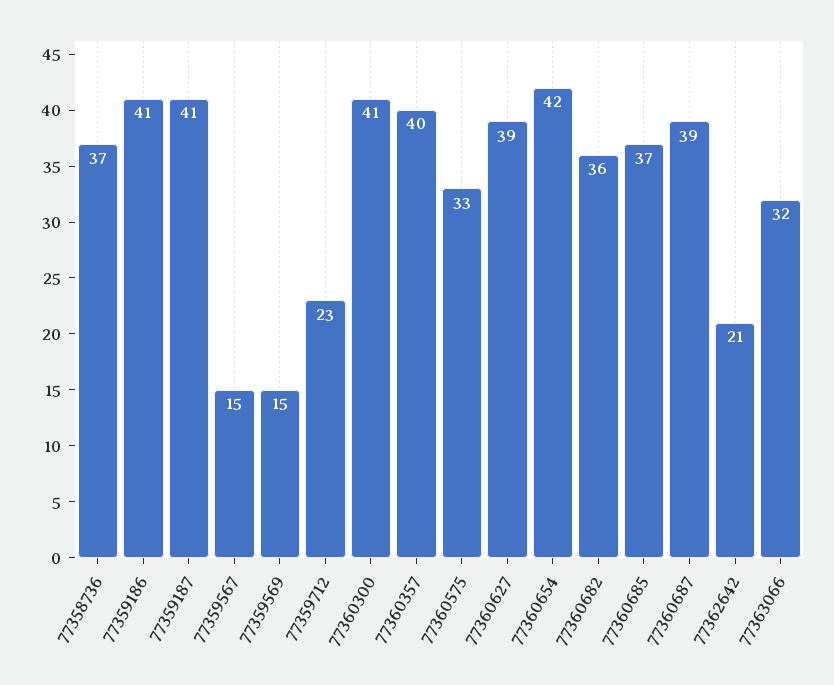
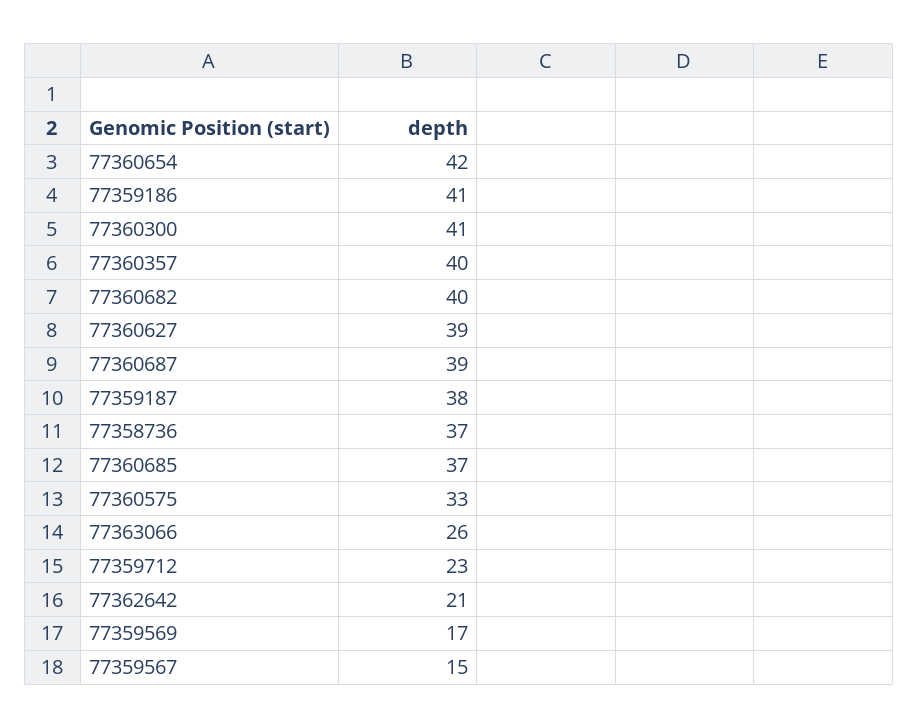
  {
    "77358736": 37,
    "77359186": 41,
-   "77359187": 41,
+   "77359187": 38,
    "77359567": 15,
-   "77359569": 15,
+   "77359569": 17,
    "77359712": 23,
    "77360300": 41,
    "77360357": 40,
    "77360575": 33,
    "77360627": 39,
    "77360654": 42,
-   "77360682": 36,
+   "77360682": 40,
    "77360685": 37,
    "77360687": 39,
    "77362642": 21,
-   "77363066": 32
+   "77363066": 26
  }

